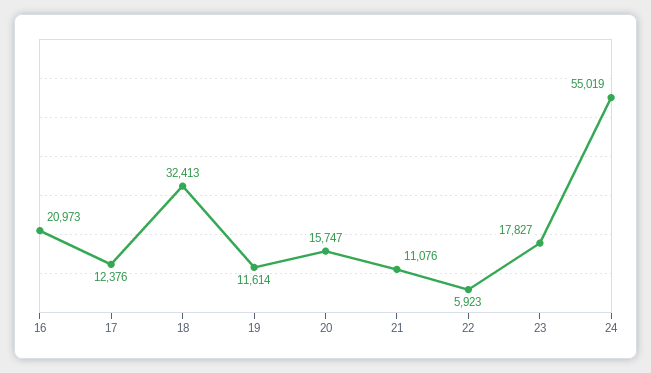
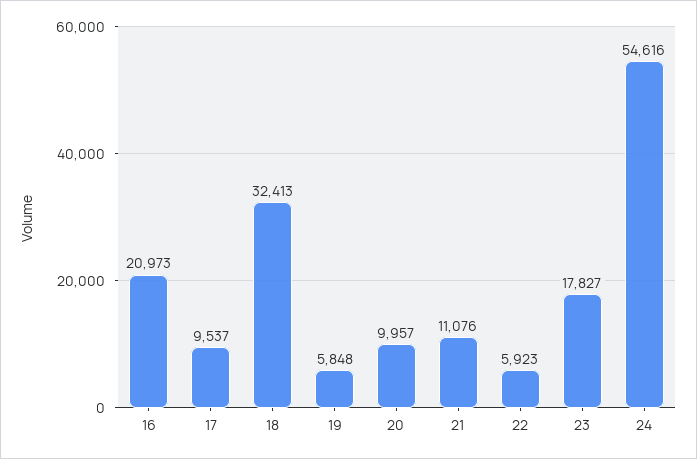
  {
    "16": 20973,
-   "17": 12376,
+   "17": 9537,
    "18": 32413,
-   "19": 11614,
+   "19": 5848,
-   "20": 15747,
+   "20": 9957,
    "21": 11076,
    "22": 5923,
    "23": 17827,
-   "24": 55019
+   "24": 54616
  }

